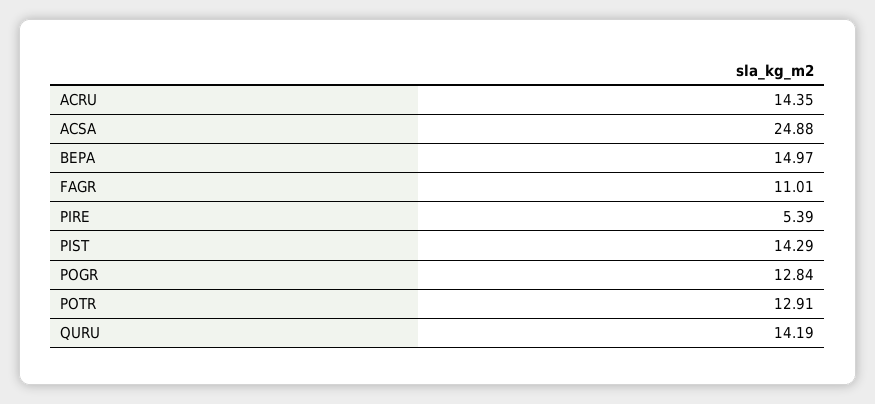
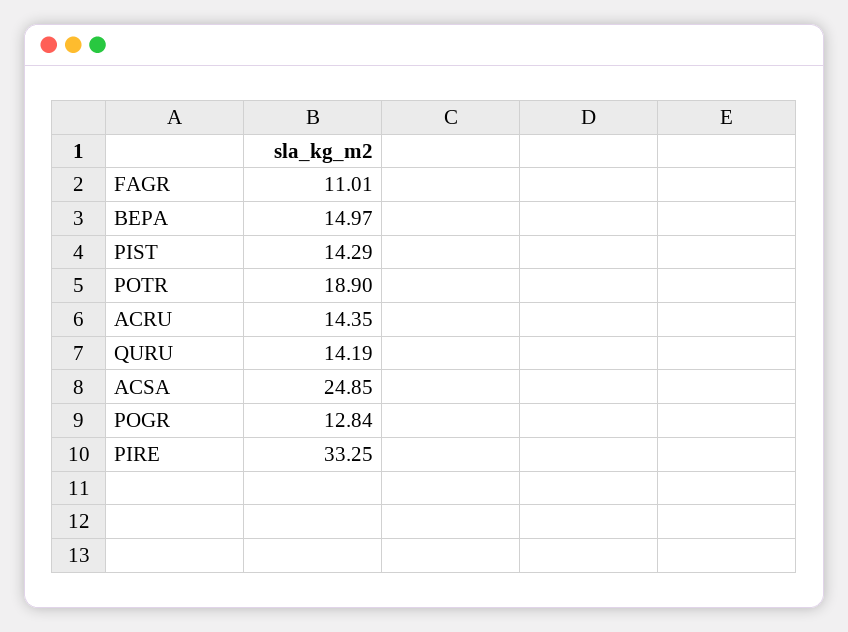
  {
    "ACRU": 14.35,
-   "ACSA": 24.88,
+   "ACSA": 24.85,
    "BEPA": 14.97,
    "FAGR": 11.01,
-   "PIRE": 5.39,
+   "PIRE": 33.25,
    "PIST": 14.29,
    "POGR": 12.84,
-   "POTR": 12.91,
+   "POTR": 18.9,
    "QURU": 14.19
  }

